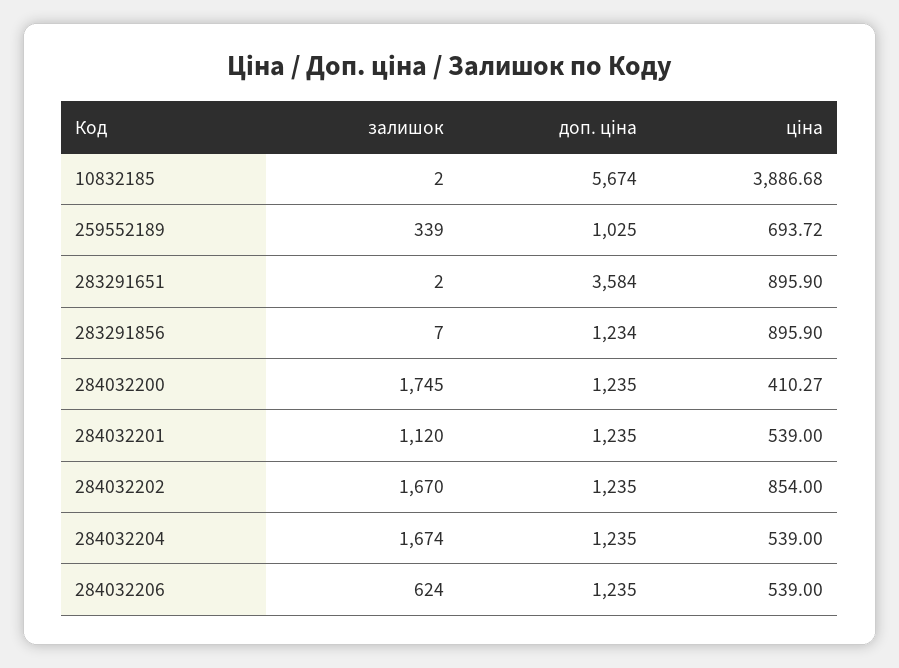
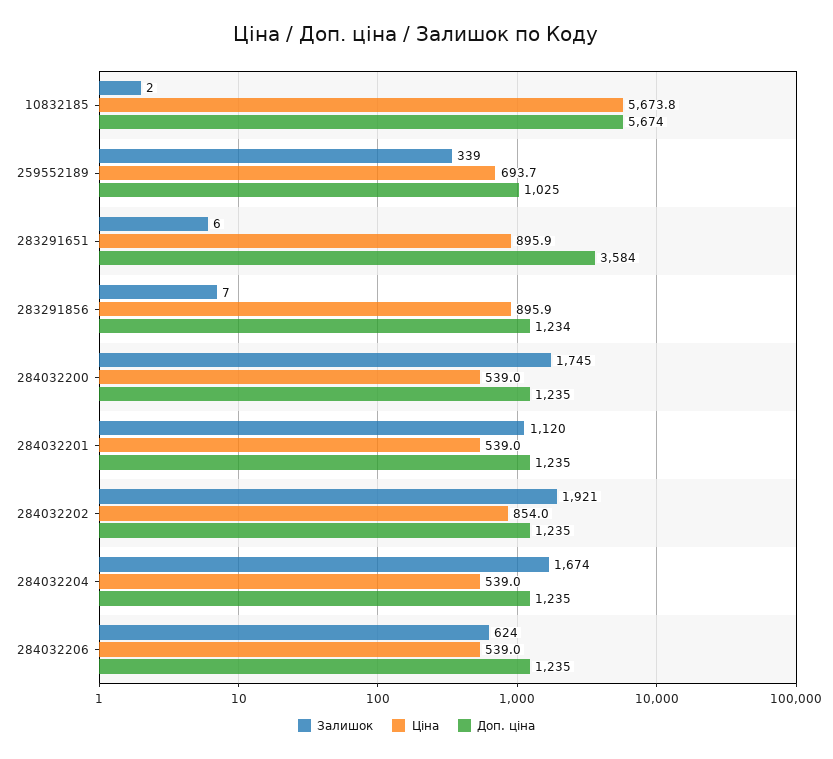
  {
    "залишок": {
      "10832185": 2,
      "259552189": 339,
-     "283291651": 2,
+     "283291651": 6,
      "283291856": 7,
      "284032200": 1745,
      "284032201": 1120,
-     "284032202": 1670,
+     "284032202": 1921,
      "284032204": 1674,
      "284032206": 624
    },
    "доп. ціна": {
      "10832185": 5674,
      "259552189": 1025,
      "283291651": 3584,
      "283291856": 1234,
      "284032200": 1235,
      "284032201": 1235,
      "284032202": 1235,
      "284032204": 1235,
      "284032206": 1235
    },
    "ціна": {
-     "10832185": 3886.68,
+     "10832185": 5673.8,
      "259552189": 693.72,
      "283291651": 895.9,
      "283291856": 895.9,
-     "284032200": 410.27,
+     "284032200": 539,
      "284032201": 539,
      "284032202": 854,
      "284032204": 539,
      "284032206": 539
    }
  }

